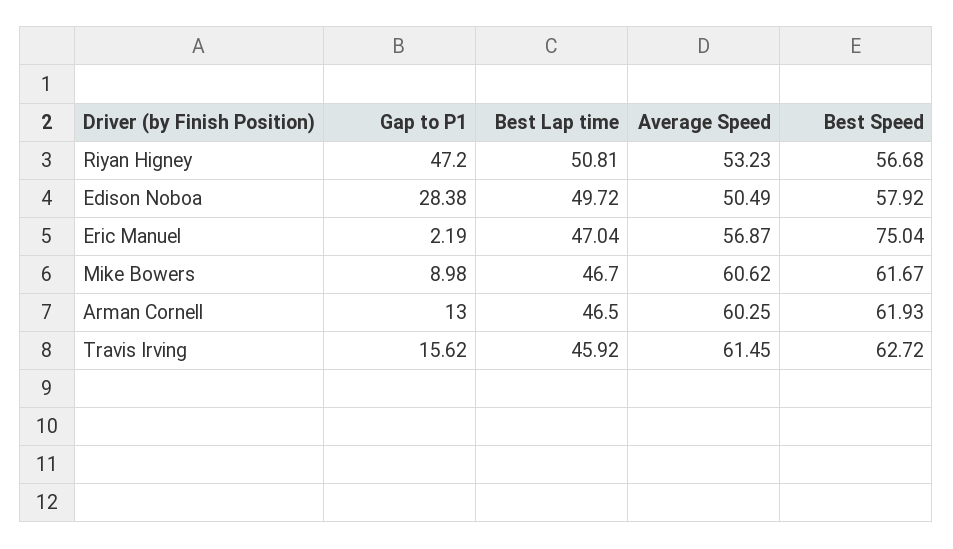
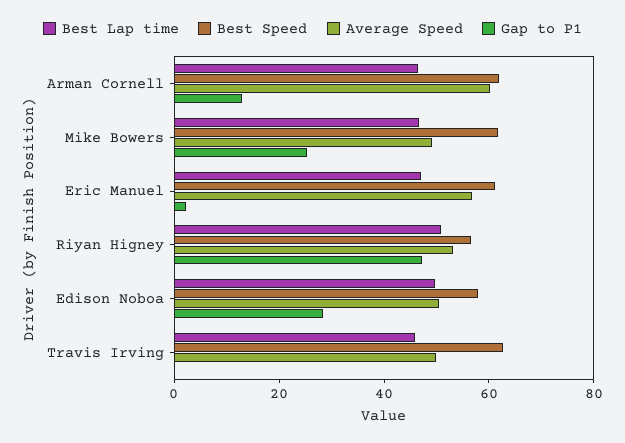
  {
    "Gap to P1": {
      "Riyan Higney": 47.2,
      "Edison Noboa": 28.38,
      "Eric Manuel": 2.19,
-     "Mike Bowers": 8.98,
+     "Mike Bowers": 25,
      "Arman Cornell": 13,
-     "Travis Irving": 15.62
+     "Travis Irving": 0
    },
    "Best Lap time": {
      "Riyan Higney": 50.81,
      "Edison Noboa": 49.72,
      "Eric Manuel": 47.04,
      "Mike Bowers": 46.7,
      "Arman Cornell": 46.5,
      "Travis Irving": 45.92
    },
    "Average Speed": {
      "Riyan Higney": 53.23,
      "Edison Noboa": 50.49,
      "Eric Manuel": 56.87,
-     "Mike Bowers": 60.62,
+     "Mike Bowers": 50,
      "Arman Cornell": 60.25,
-     "Travis Irving": 61.45
+     "Travis Irving": 50
    },
    "Best Speed": {
      "Riyan Higney": 56.68,
      "Edison Noboa": 57.92,
-     "Eric Manuel": 75.04,
+     "Eric Manuel": 60,
      "Mike Bowers": 61.67,
      "Arman Cornell": 61.93,
      "Travis Irving": 62.72
    }
  }

